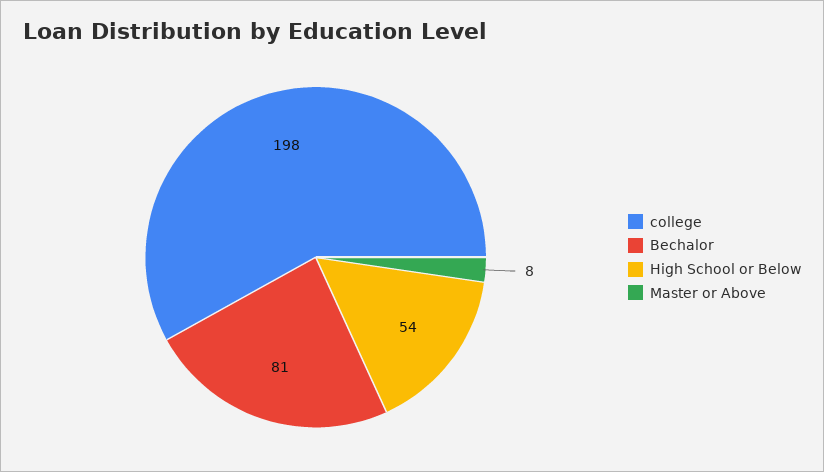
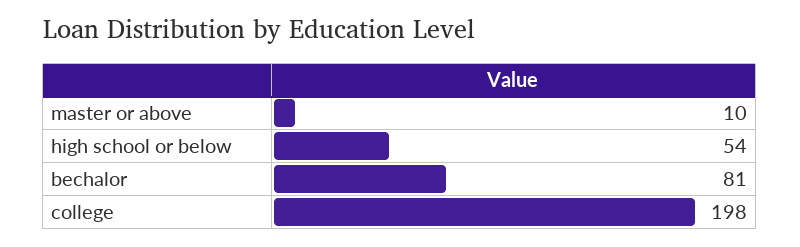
  {
    "college": 198,
    "Bechalor": 81,
    "High School or Below": 54,
-   "Master or Above": 8
+   "Master or Above": 10
  }

